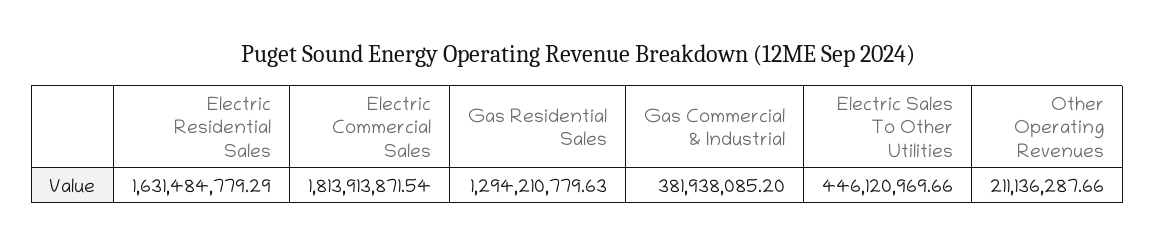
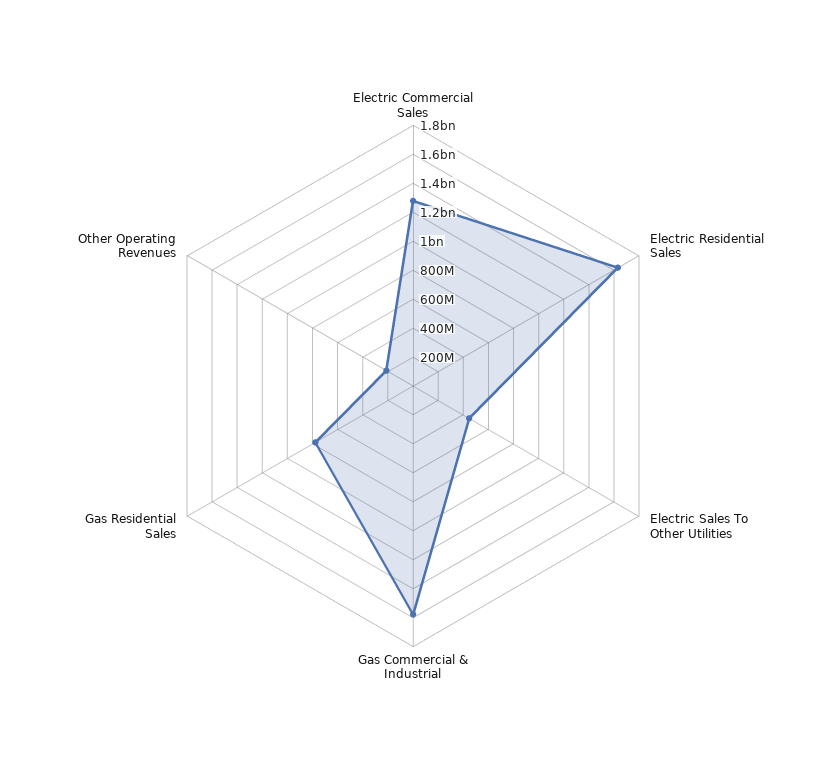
  {
    "Electric Residential Sales": 1631484779.29,
-   "Electric Commercial Sales": 1813913871.54,
+   "Electric Commercial Sales": 1300000000,
-   "Gas Residential Sales": 1294210779.63,
+   "Gas Residential Sales": 800000000,
-   "Gas Commercial & Industrial": 381938085.2,
+   "Gas Commercial & Industrial": 1600000000,
    "Electric Sales To Other Utilities": 446120969.66,
    "Other Operating Revenues": 211136287.66
  }

